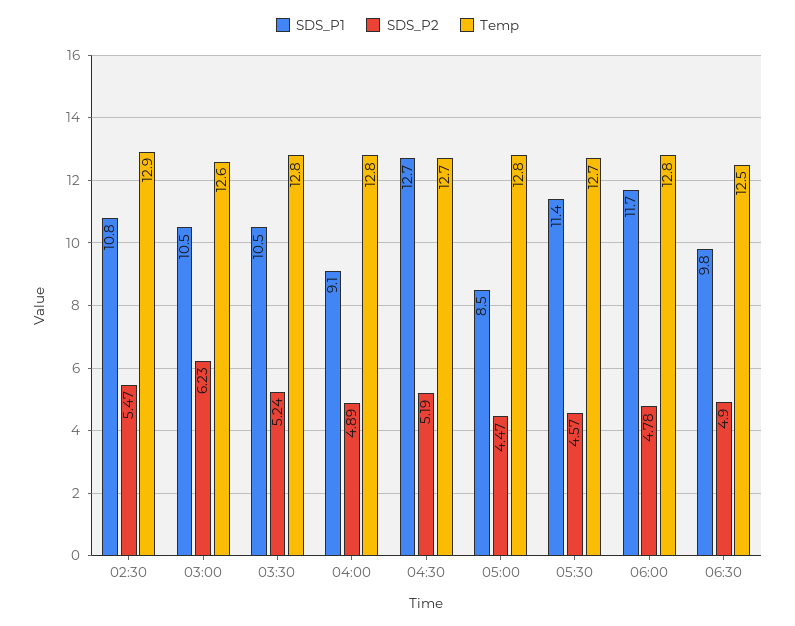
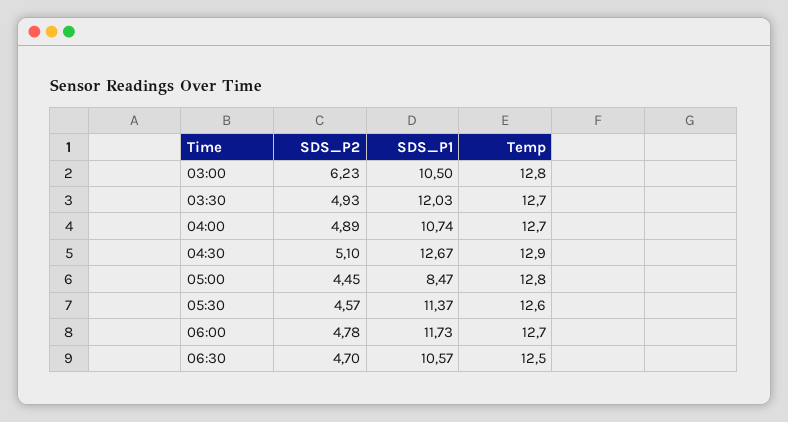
  {
    "SDS_P1": {
-     "02:30": 10.8,
      "03:00": 10.5,
-     "03:30": 10.5,
+     "03:30": 12.03,
-     "04:00": 9.1,
+     "04:00": 10.74,
      "04:30": 12.67,
      "05:00": 8.47,
      "05:30": 11.37,
      "06:00": 11.73,
-     "06:30": 9.8
+     "06:30": 10.57
    },
    "SDS_P2": {
-     "02:30": 5.47,
      "03:00": 6.23,
-     "03:30": 5.24,
+     "03:30": 4.93,
      "04:00": 4.89,
-     "04:30": 5.19,
+     "04:30": 5.1,
-     "05:00": 4.47,
+     "05:00": 4.45,
      "05:30": 4.57,
      "06:00": 4.78,
-     "06:30": 4.9
+     "06:30": 4.7
    },
    "Temp": {
-     "02:30": 12.9,
-     "03:00": 12.6,
+     "03:00": 12.8,
-     "03:30": 12.8,
+     "03:30": 12.7,
-     "04:00": 12.8,
+     "04:00": 12.7,
-     "04:30": 12.7,
+     "04:30": 12.9,
      "05:00": 12.8,
-     "05:30": 12.7,
+     "05:30": 12.6,
-     "06:00": 12.8,
+     "06:00": 12.7,
      "06:30": 12.5
    }
  }

